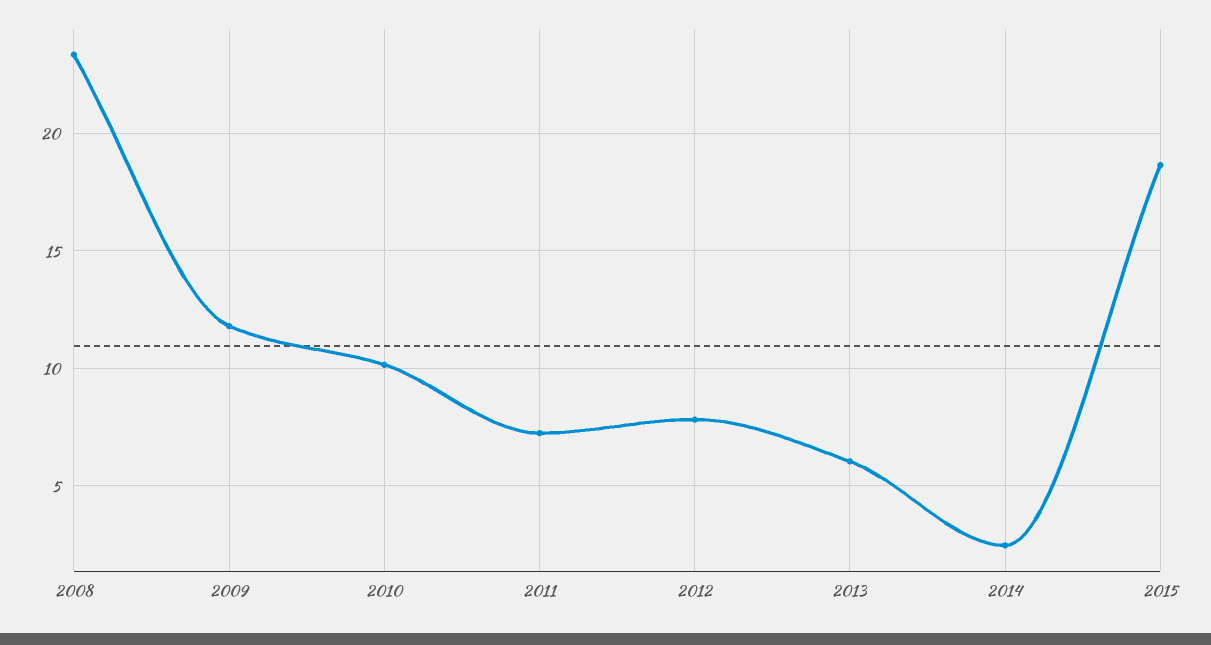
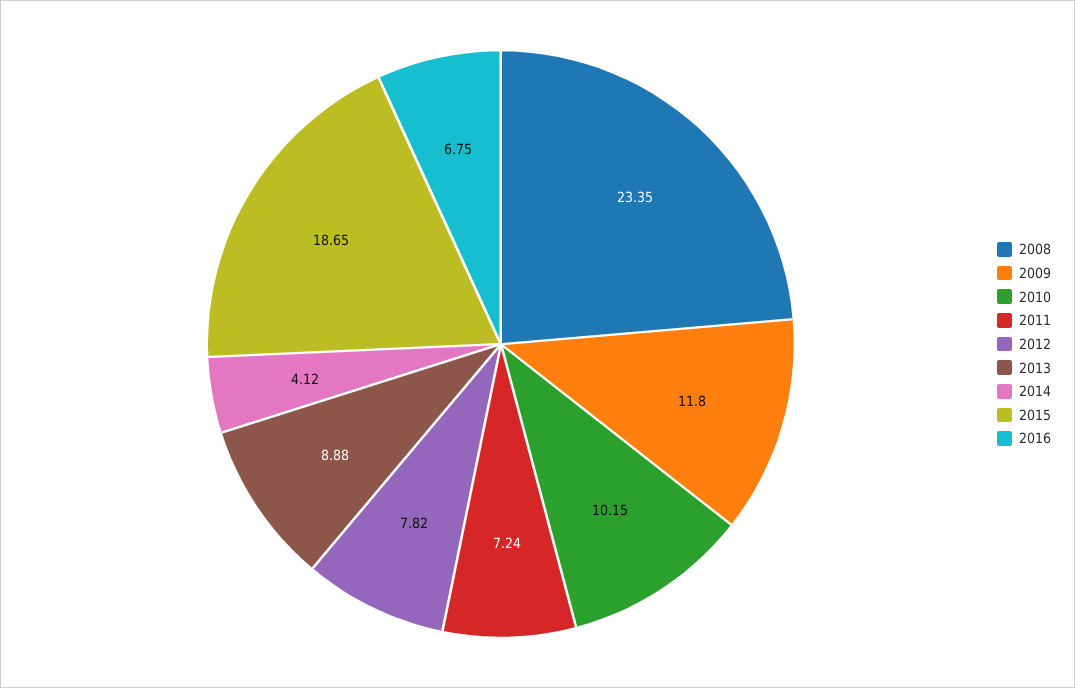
  {
    "2008": 23.35,
    "2009": 11.8,
    "2010": 10.15,
    "2011": 7.24,
    "2012": 7.82,
-   "2013": 6,
+   "2013": 8.88,
-   "2014": 2.5,
+   "2014": 4.12,
-   "2015": 18.65
+   "2015": 18.65,
+   "2016": 6.75
  }

